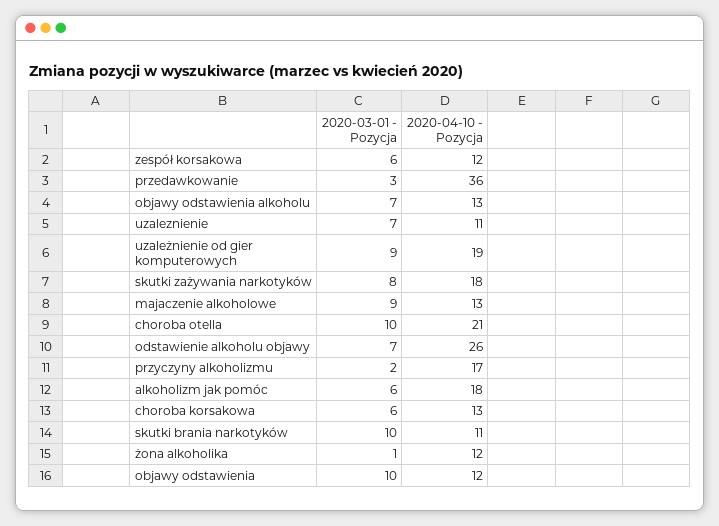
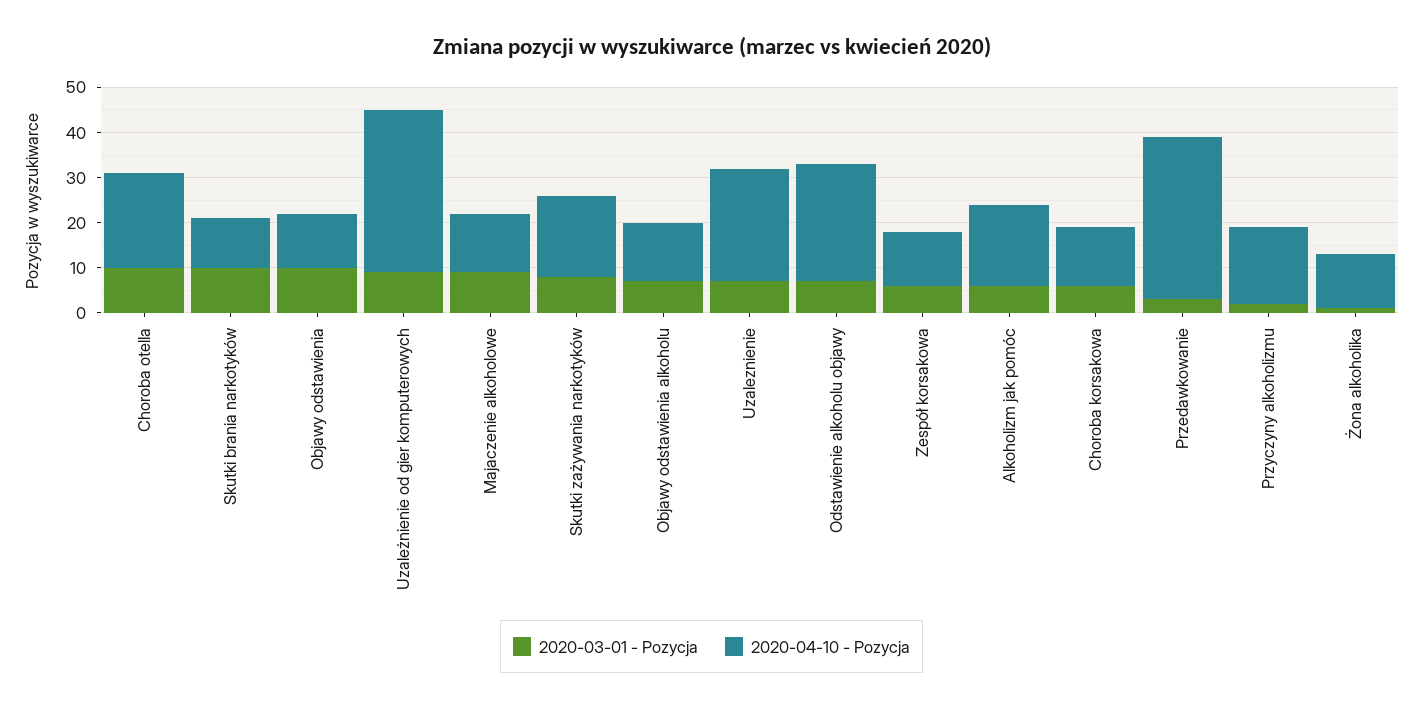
  {
    "2020-03-01 - Pozycja": {
      "zespół korsakowa": 6,
      "przedawkowanie": 3,
      "objawy odstawienia alkoholu": 7,
      "uzaleznienie": 7,
      "uzależnienie od gier komputerowych": 9,
      "skutki zażywania narkotyków": 8,
      "majaczenie alkoholowe": 9,
      "choroba otella": 10,
      "odstawienie alkoholu objawy": 7,
      "przyczyny alkoholizmu": 2,
      "alkoholizm jak pomóc": 6,
      "choroba korsakowa": 6,
      "skutki brania narkotyków": 10,
      "żona alkoholika": 1,
      "objawy odstawienia": 10
    },
    "2020-04-10 - Pozycja": {
      "zespół korsakowa": 12,
      "przedawkowanie": 36,
      "objawy odstawienia alkoholu": 13,
-     "uzaleznienie": 11,
+     "uzaleznienie": 25,
-     "uzależnienie od gier komputerowych": 19,
+     "uzależnienie od gier komputerowych": 35,
      "skutki zażywania narkotyków": 18,
      "majaczenie alkoholowe": 13,
      "choroba otella": 21,
      "odstawienie alkoholu objawy": 26,
      "przyczyny alkoholizmu": 17,
      "alkoholizm jak pomóc": 18,
      "choroba korsakowa": 13,
      "skutki brania narkotyków": 11,
      "żona alkoholika": 12,
      "objawy odstawienia": 12
    }
  }

